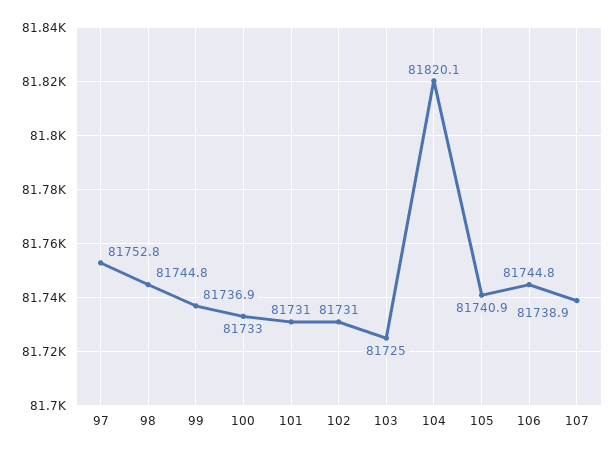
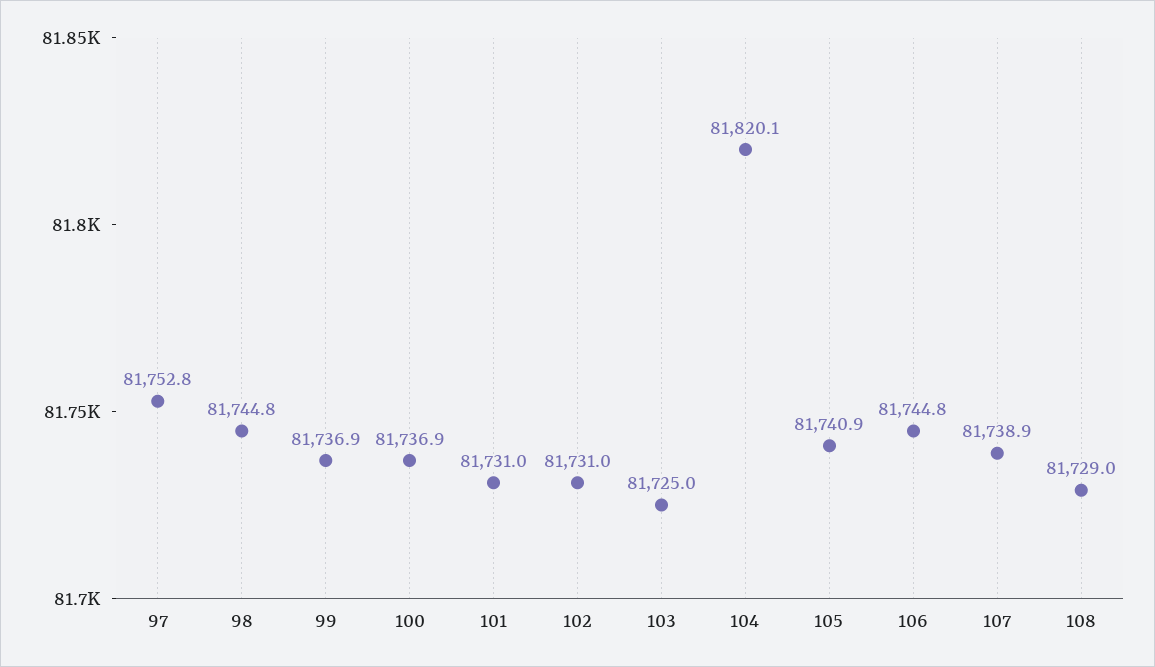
  {
    "97": 81752.8,
    "98": 81744.8,
    "99": 81736.9,
-   "100": 81733,
+   "100": 81736.9,
    "101": 81731,
    "102": 81731,
    "103": 81725,
    "104": 81820.1,
    "105": 81740.9,
    "106": 81744.8,
-   "107": 81738.9
+   "107": 81738.9,
+   "108": 81729
  }

